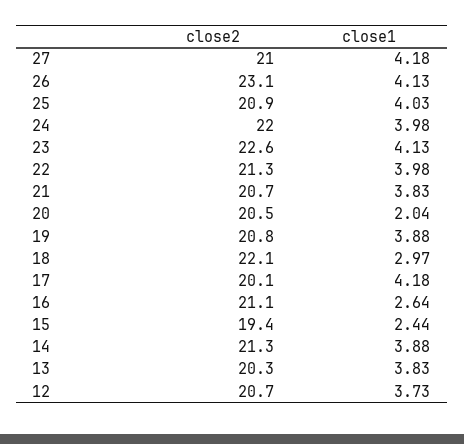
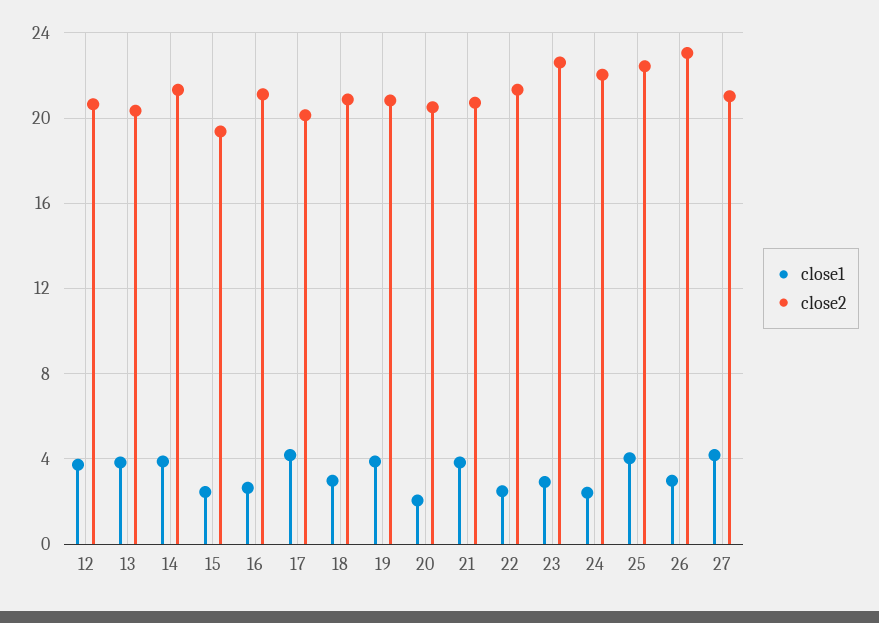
  {
    "close2": {
      "27": 21,
      "26": 23.1,
-     "25": 20.9,
+     "25": 22.5,
      "24": 22,
      "23": 22.6,
      "22": 21.3,
      "21": 20.7,
      "20": 20.5,
      "19": 20.8,
-     "18": 22.1,
+     "18": 21,
      "17": 20.1,
      "16": 21.1,
      "15": 19.4,
      "14": 21.3,
      "13": 20.3,
      "12": 20.7
    },
    "close1": {
      "27": 4.18,
-     "26": 4.13,
+     "26": 3,
      "25": 4.03,
-     "24": 3.98,
+     "24": 2.5,
-     "23": 4.13,
+     "23": 3,
-     "22": 3.98,
+     "22": 2.5,
      "21": 3.83,
      "20": 2.04,
      "19": 3.88,
      "18": 2.97,
      "17": 4.18,
      "16": 2.64,
      "15": 2.44,
      "14": 3.88,
      "13": 3.83,
      "12": 3.73
    }
  }

